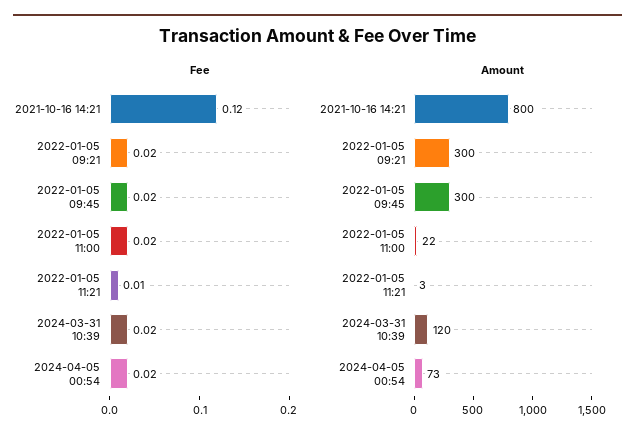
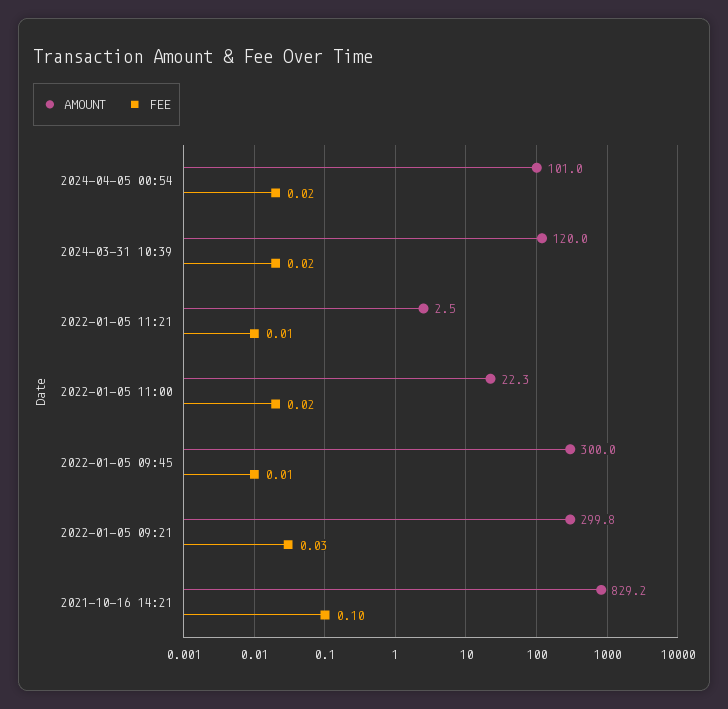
  {
    "Fee": {
-     "2021-10-16 14:21": 0.12,
+     "2021-10-16 14:21": 0.1,
-     "2022-01-05 09:21": 0.02,
+     "2022-01-05 09:21": 0.03,
-     "2022-01-05 09:45": 0.02,
+     "2022-01-05 09:45": 0.01,
      "2022-01-05 11:00": 0.02,
      "2022-01-05 11:21": 0.01,
      "2024-03-31 10:39": 0.02,
      "2024-04-05 00:54": 0.02
    },
    "Amount": {
-     "2021-10-16 14:21": 800,
+     "2021-10-16 14:21": 829.2,
      "2022-01-05 09:21": 299.8,
      "2022-01-05 09:45": 300,
      "2022-01-05 11:00": 22.3,
      "2022-01-05 11:21": 2.5,
      "2024-03-31 10:39": 120,
-     "2024-04-05 00:54": 73
+     "2024-04-05 00:54": 101
    }
  }

